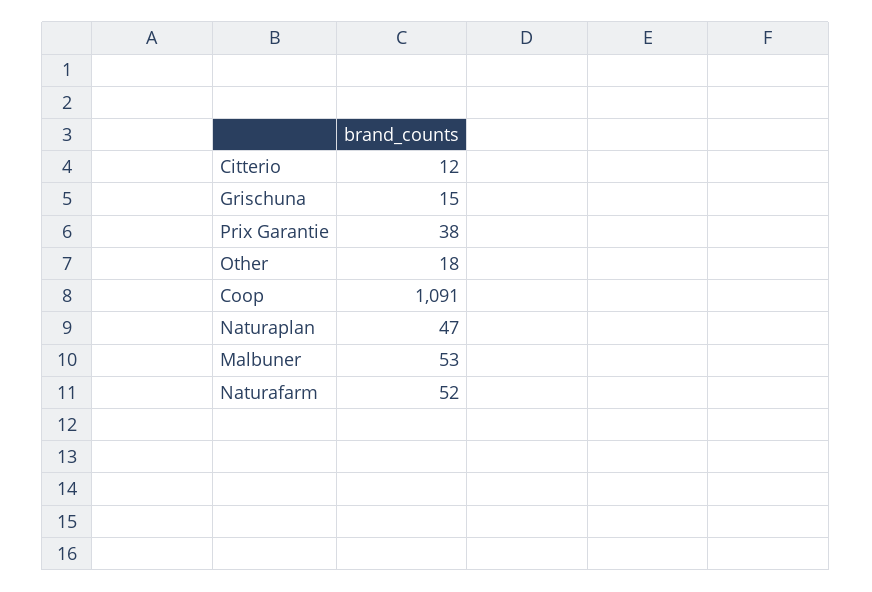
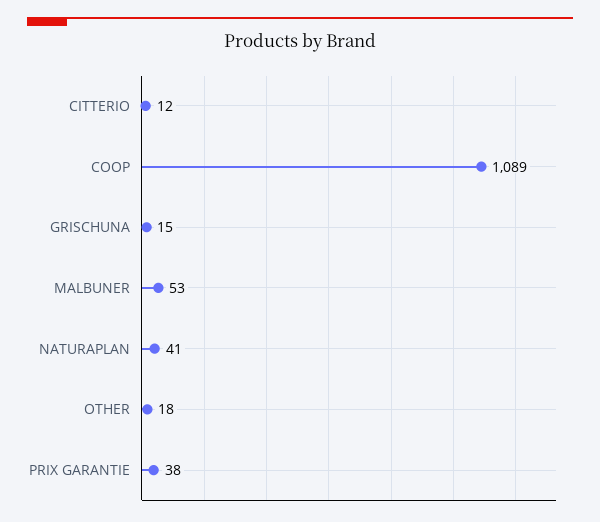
  {
    "Citterio": 12,
    "Grischuna": 15,
    "Prix Garantie": 38,
    "Other": 18,
-   "Coop": 1091,
+   "Coop": 1089,
-   "Naturaplan": 47,
+   "Naturaplan": 41,
-   "Malbuner": 53,
+   "Malbuner": 53
-   "Naturafarm": 52
  }

